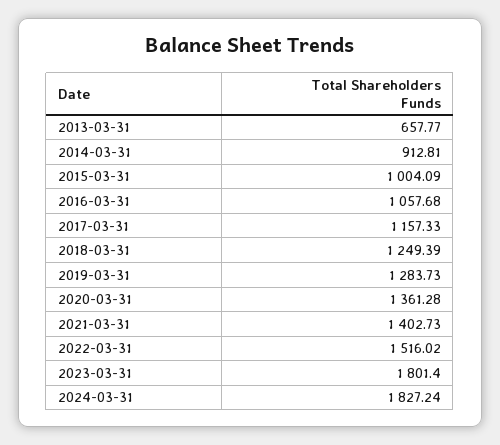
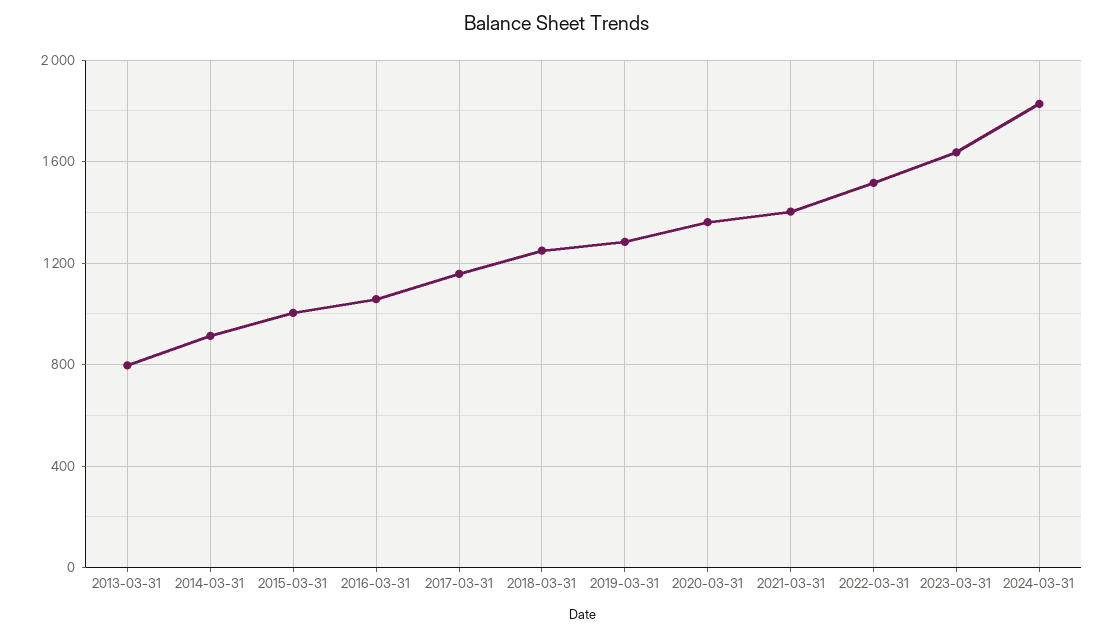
  {
-   "2013-03-31": 657.77,
+   "2013-03-31": 800,
    "2014-03-31": 912.81,
    "2015-03-31": 1004.09,
    "2016-03-31": 1057.68,
    "2017-03-31": 1157.33,
    "2018-03-31": 1249.39,
    "2019-03-31": 1283.73,
    "2020-03-31": 1361.28,
    "2021-03-31": 1402.73,
    "2022-03-31": 1516.02,
-   "2023-03-31": 1801.4,
+   "2023-03-31": 1650,
    "2024-03-31": 1827.24
  }

